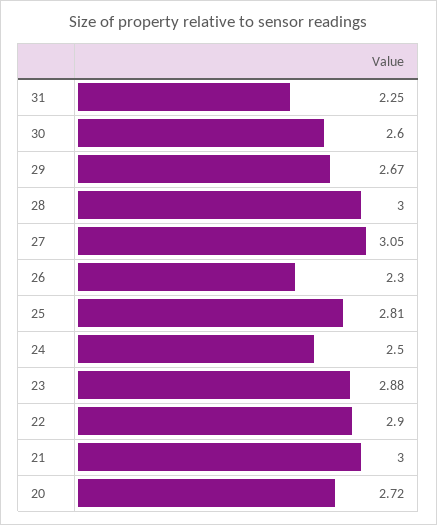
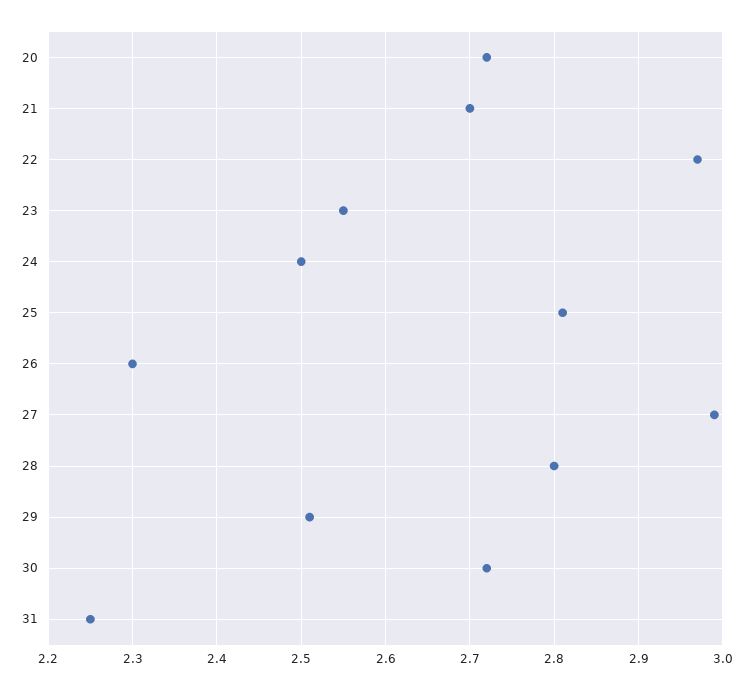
  {
    "31": 2.25,
-   "30": 2.6,
+   "30": 2.72,
-   "29": 2.67,
+   "29": 2.51,
-   "28": 3,
+   "28": 2.8,
-   "27": 3.05,
+   "27": 2.99,
    "26": 2.3,
    "25": 2.81,
    "24": 2.5,
-   "23": 2.88,
+   "23": 2.55,
-   "22": 2.9,
+   "22": 2.97,
-   "21": 3,
+   "21": 2.7,
    "20": 2.72
  }

